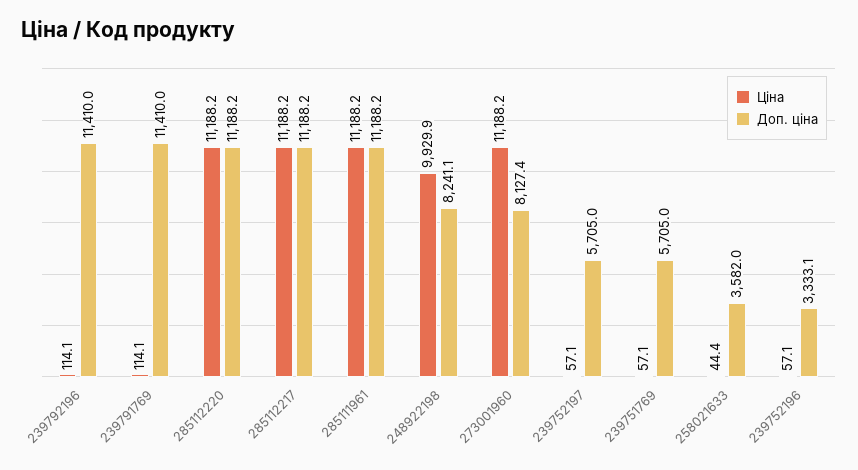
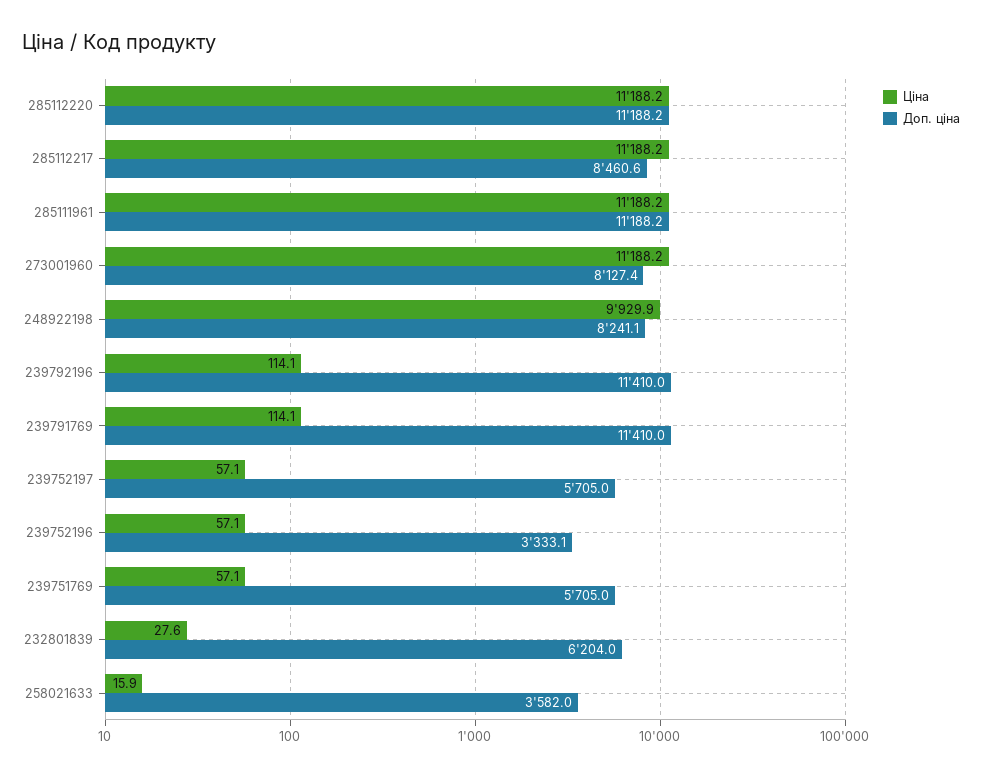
  {
    "Ціна": {
      "239792196": 114.1,
      "239791769": 114.1,
      "285112220": 11188.2,
      "285112217": 11188.2,
      "285111961": 11188.2,
      "248922198": 9929.9,
      "273001960": 11188.2,
      "239752197": 57.1,
      "239751769": 57.1,
-     "258021633": 44.4,
+     "258021633": 15.9,
-     "239752196": 57.1
+     "239752196": 57.1,
+     "232801839": 27.6
    },
    "Доп. ціна": {
      "239792196": 11410,
      "239791769": 11410,
      "285112220": 11188.2,
-     "285112217": 11188.2,
+     "285112217": 8460.6,
      "285111961": 11188.2,
      "248922198": 8241.1,
      "273001960": 8127.4,
      "239752197": 5705,
      "239751769": 5705,
      "258021633": 3582,
-     "239752196": 3333.1
+     "239752196": 3333.1,
+     "232801839": 6204
    }
  }

